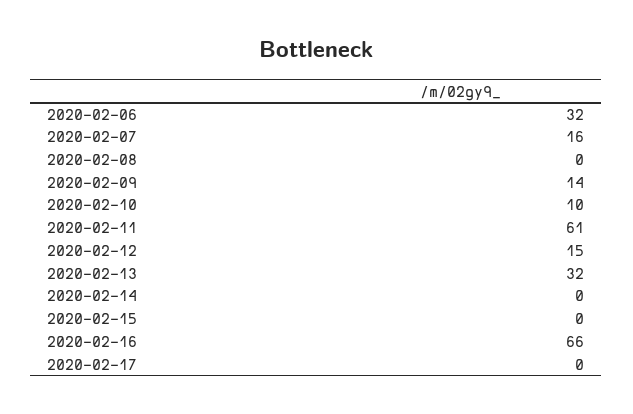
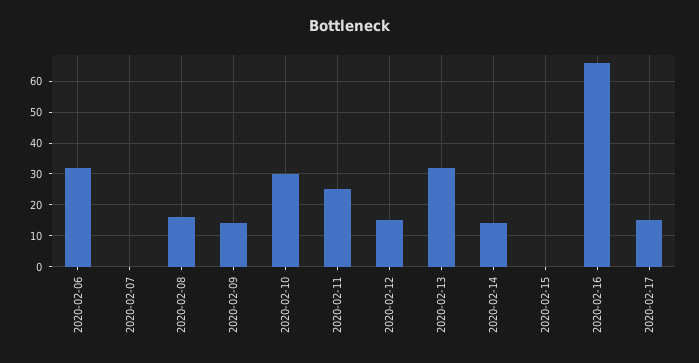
  {
    "2020-02-06": 32,
-   "2020-02-07": 16,
+   "2020-02-07": 0,
-   "2020-02-08": 0,
+   "2020-02-08": 15,
    "2020-02-09": 14,
-   "2020-02-10": 10,
+   "2020-02-10": 30,
-   "2020-02-11": 61,
+   "2020-02-11": 25,
    "2020-02-12": 15,
    "2020-02-13": 32,
-   "2020-02-14": 0,
+   "2020-02-14": 15,
    "2020-02-15": 0,
    "2020-02-16": 66,
-   "2020-02-17": 0
+   "2020-02-17": 15
  }

